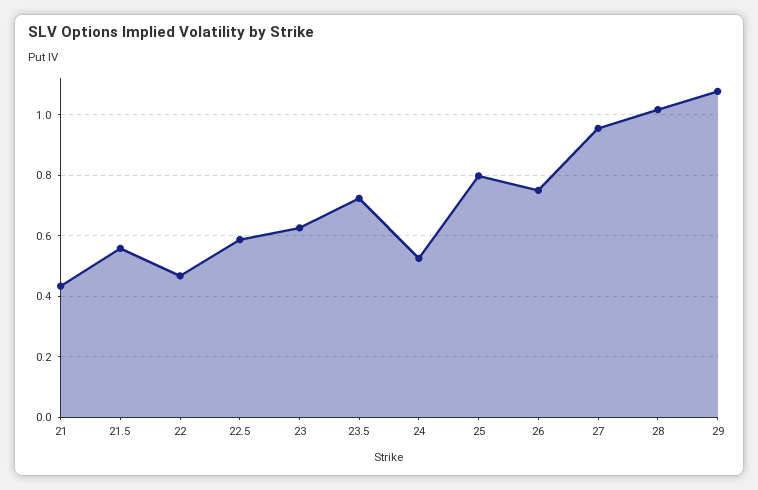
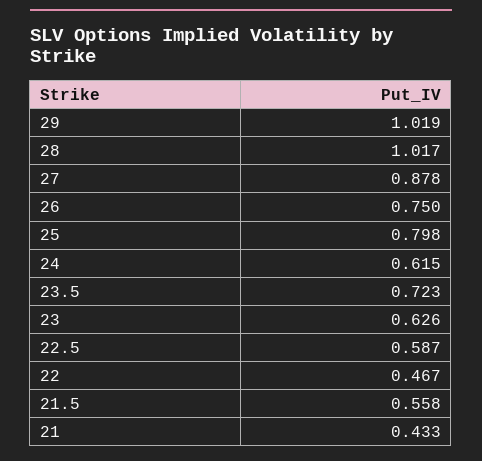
  {
    "21": 0.433,
    "21.5": 0.558,
    "22": 0.467,
    "22.5": 0.587,
    "23": 0.626,
    "23.5": 0.723,
-   "24": 0.52,
+   "24": 0.615,
    "25": 0.798,
    "26": 0.75,
-   "27": 0.96,
+   "27": 0.878,
    "28": 1.017,
-   "29": 1.08
+   "29": 1.019
  }

